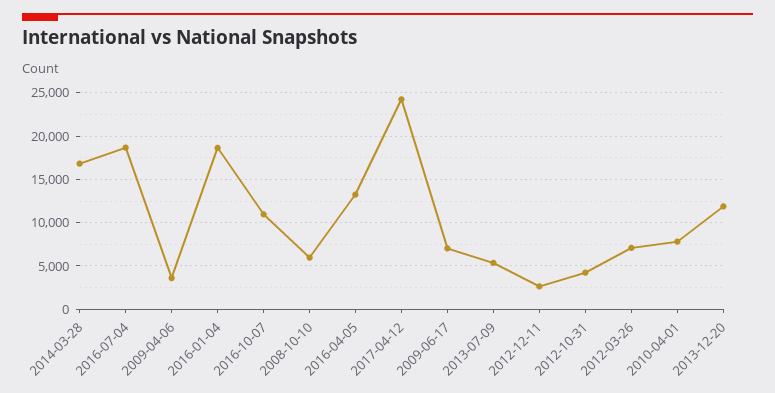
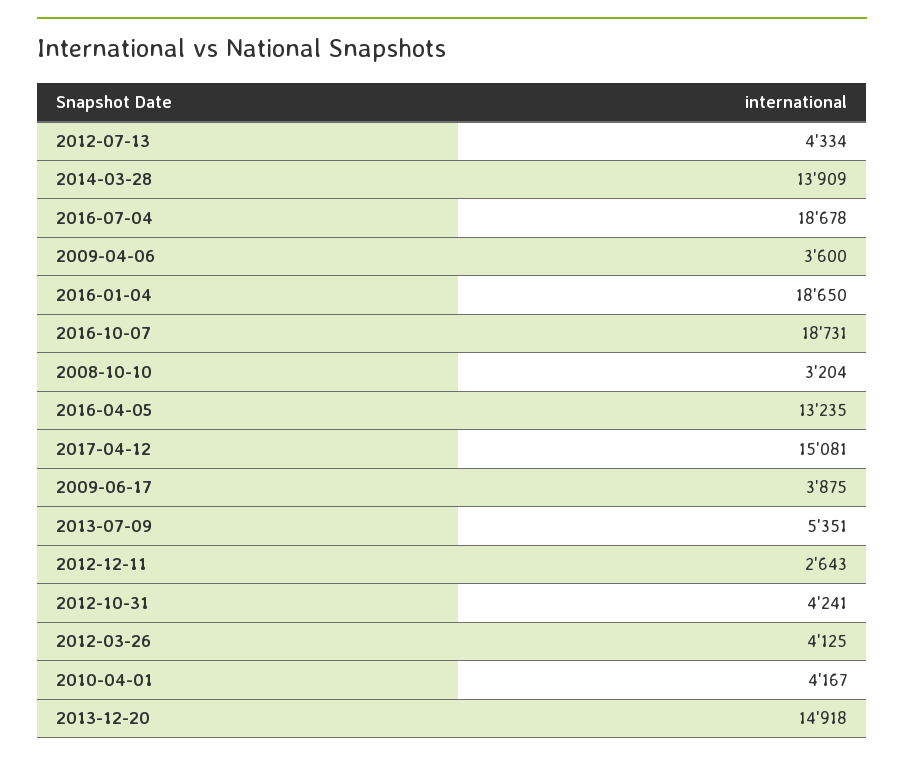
  {
-   "2014-03-28": 17000,
+   "2014-03-28": 13909,
    "2016-07-04": 18678,
    "2009-04-06": 3600,
    "2016-01-04": 18650,
-   "2016-10-07": 11000,
+   "2016-10-07": 18731,
-   "2008-10-10": 6000,
+   "2008-10-10": 3204,
    "2016-04-05": 13235,
-   "2017-04-12": 24000,
+   "2017-04-12": 15081,
-   "2009-06-17": 7000,
+   "2009-06-17": 3875,
    "2013-07-09": 5351,
    "2012-12-11": 2643,
    "2012-10-31": 4241,
-   "2012-03-26": 7000,
+   "2012-03-26": 4125,
-   "2010-04-01": 8000,
+   "2010-04-01": 4167,
-   "2013-12-20": 12000
+   "2013-12-20": 14918,
+   "2012-07-13": 4334
  }

